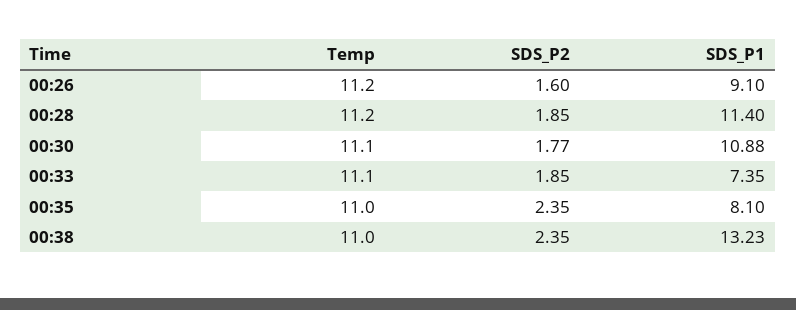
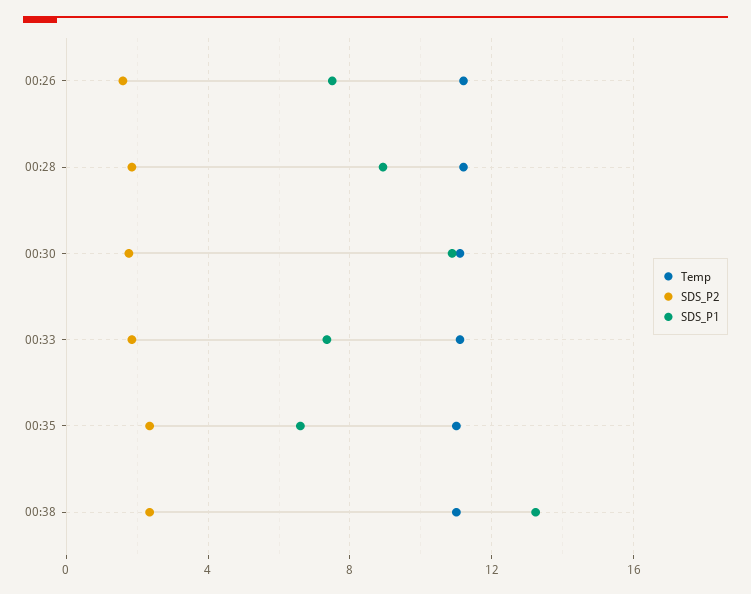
  {
    "Temp": {
      "00:26": 11.2,
      "00:28": 11.2,
      "00:30": 11.1,
      "00:33": 11.1,
      "00:35": 11,
      "00:38": 11
    },
    "SDS_P2": {
      "00:26": 1.6,
      "00:28": 1.85,
      "00:30": 1.77,
      "00:33": 1.85,
      "00:35": 2.35,
      "00:38": 2.35
    },
    "SDS_P1": {
-     "00:26": 9.1,
+     "00:26": 7.5,
-     "00:28": 11.4,
+     "00:28": 9,
      "00:30": 10.88,
      "00:33": 7.35,
-     "00:35": 8.1,
+     "00:35": 6.5,
      "00:38": 13.23
    }
  }

